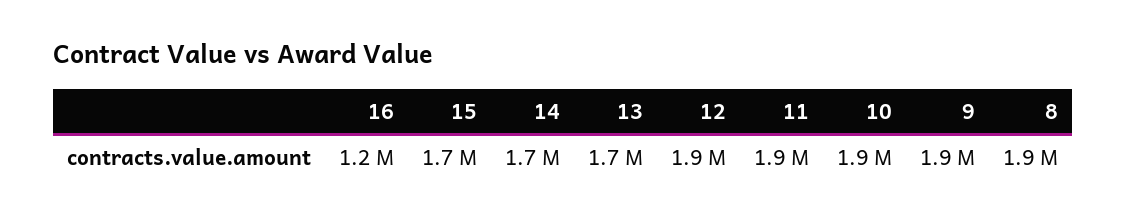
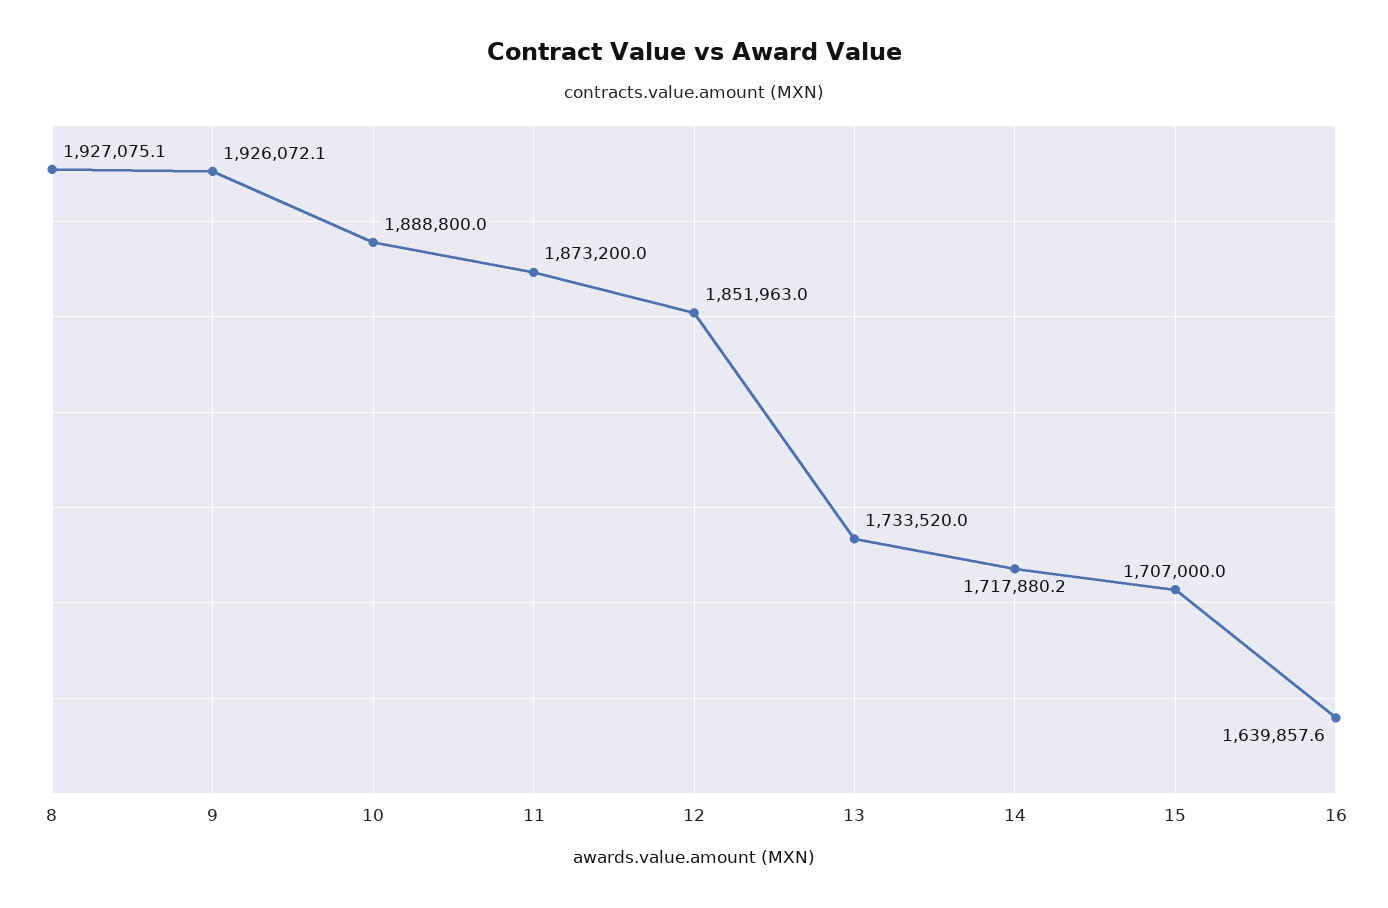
  {
-   "16": 1200000,
+   "16": 1639857.6,
    "15": 1707000,
    "14": 1717880.2,
    "13": 1733520,
    "12": 1851963,
    "11": 1873200,
    "10": 1888800,
    "9": 1926072.1,
    "8": 1927075.1
  }

